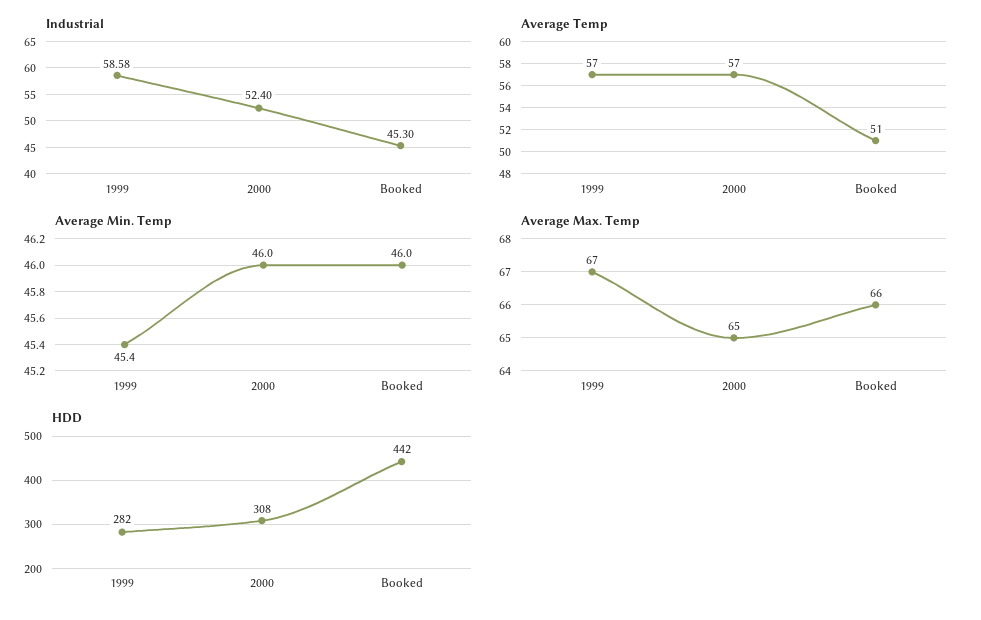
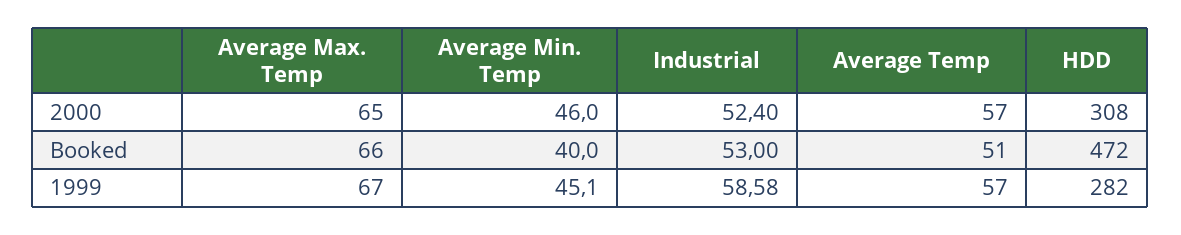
  {
    "Industrial": {
      "1999": 58.58,
      "2000": 52.4,
-     "Booked": 45.3
+     "Booked": 53
    },
    "Average Temp": {
      "1999": 57,
      "2000": 57,
      "Booked": 51
    },
    "Average Min. Temp": {
-     "1999": 45.4,
+     "1999": 45.1,
      "2000": 46,
-     "Booked": 46
+     "Booked": 40
    },
    "Average Max. Temp": {
      "1999": 67,
      "2000": 65,
      "Booked": 66
    },
    "HDD": {
      "1999": 282,
      "2000": 308,
-     "Booked": 442
+     "Booked": 472
    }
  }

